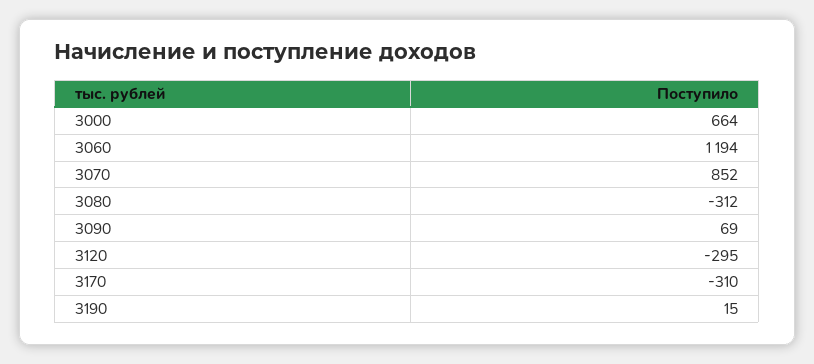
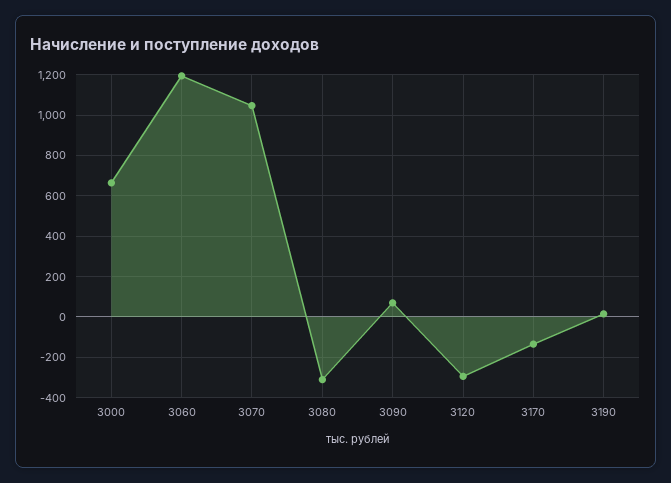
  {
    "3000": 664,
    "3060": 1194,
-   "3070": 852,
+   "3070": 1050,
    "3080": -312,
    "3090": 69,
    "3120": -295,
-   "3170": -310,
+   "3170": -150,
    "3190": 15
  }

